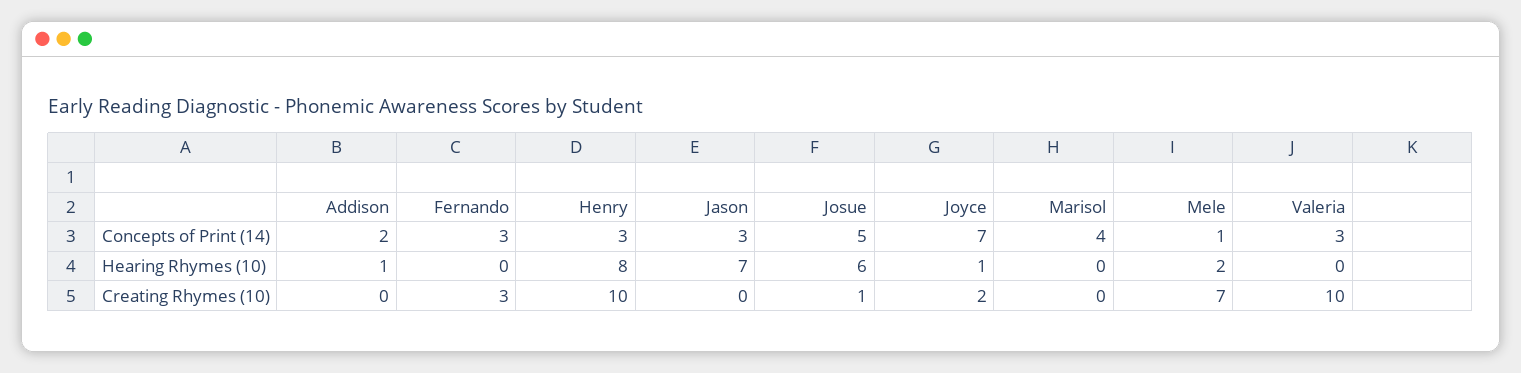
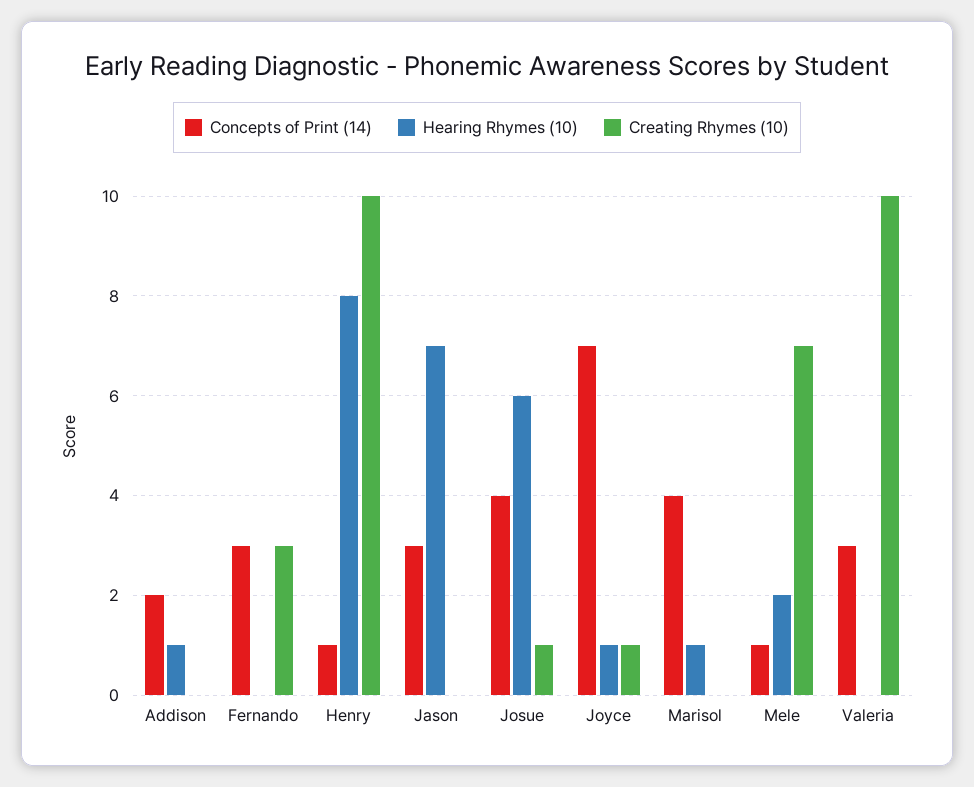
  {
    "Concepts of Print (14)": {
      "Addison": 2,
      "Fernando": 3,
-     "Henry": 3,
+     "Henry": 1,
      "Jason": 3,
-     "Josue": 5,
+     "Josue": 4,
      "Joyce": 7,
      "Marisol": 4,
      "Mele": 1,
      "Valeria": 3
    },
    "Hearing Rhymes (10)": {
      "Addison": 1,
      "Fernando": 0,
      "Henry": 8,
      "Jason": 7,
      "Josue": 6,
      "Joyce": 1,
-     "Marisol": 0,
+     "Marisol": 1,
      "Mele": 2,
      "Valeria": 0
    },
    "Creating Rhymes (10)": {
      "Addison": 0,
      "Fernando": 3,
      "Henry": 10,
      "Jason": 0,
      "Josue": 1,
-     "Joyce": 2,
+     "Joyce": 1,
      "Marisol": 0,
      "Mele": 7,
      "Valeria": 10
    }
  }

